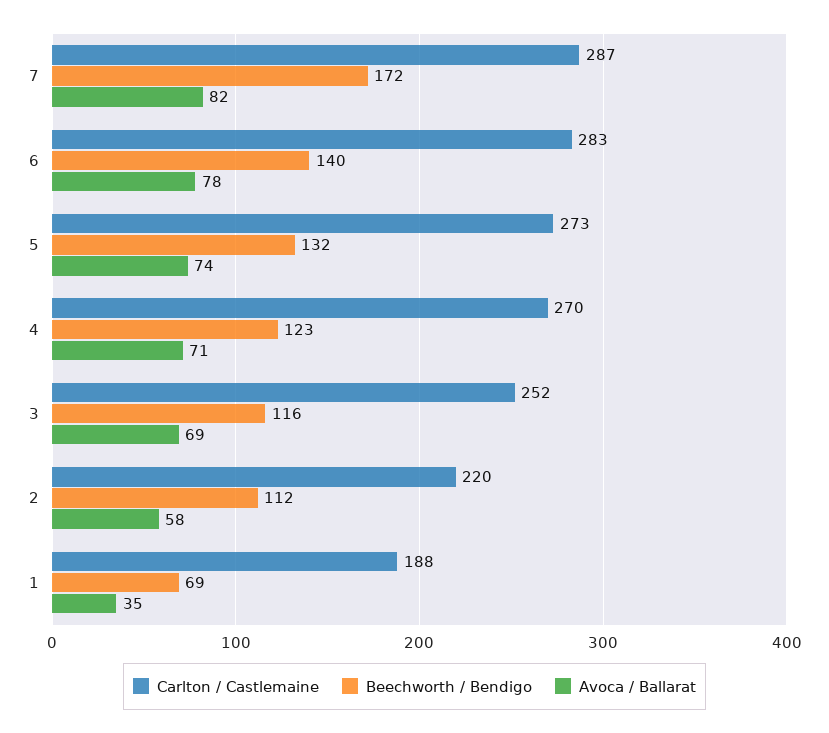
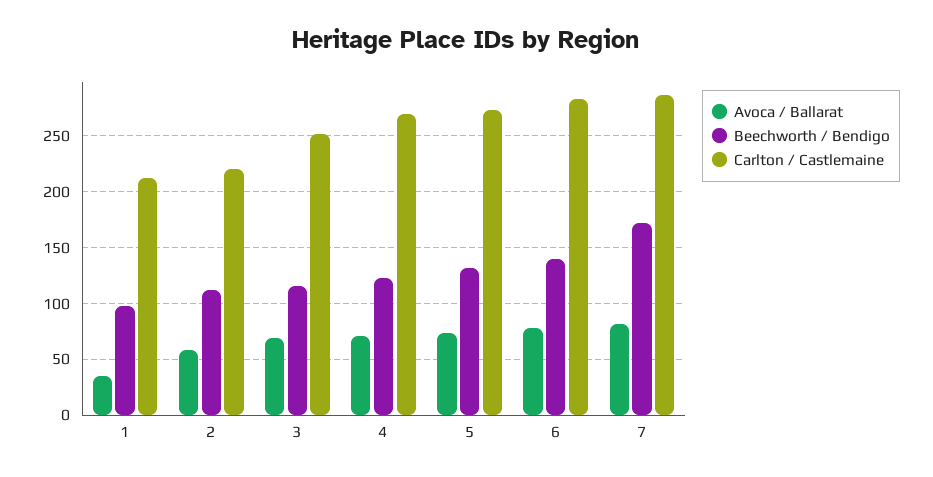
  {
    "Carlton / Castlemaine": {
      "7": 287,
      "6": 283,
      "5": 273,
      "4": 270,
      "3": 252,
      "2": 220,
-     "1": 188
+     "1": 210
    },
    "Beechworth / Bendigo": {
      "7": 172,
      "6": 140,
      "5": 132,
      "4": 123,
      "3": 116,
      "2": 112,
-     "1": 69
+     "1": 100
    },
    "Avoca / Ballarat": {
      "7": 82,
      "6": 78,
      "5": 74,
      "4": 71,
      "3": 69,
      "2": 58,
      "1": 35
    }
  }

